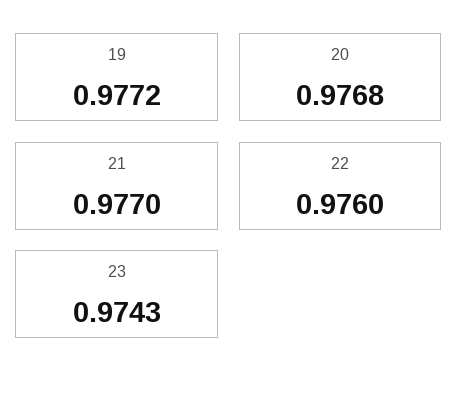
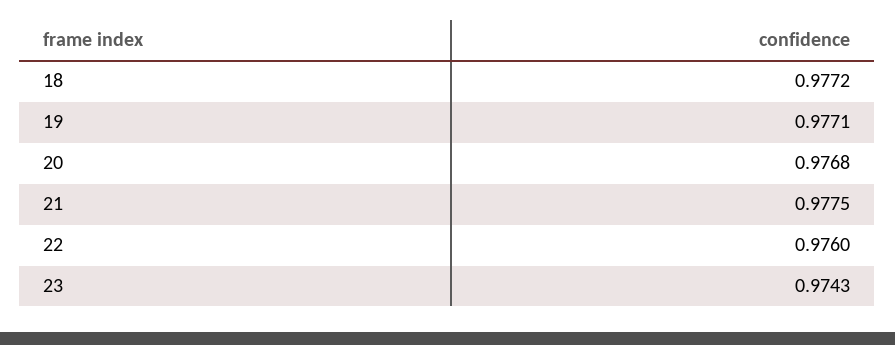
  {
-   "19": 0.9772,
+   "19": 0.9771,
    "20": 0.9768,
-   "21": 0.977,
+   "21": 0.9775,
    "22": 0.976,
-   "23": 0.9743
+   "23": 0.9743,
+   "18": 0.9772
  }

